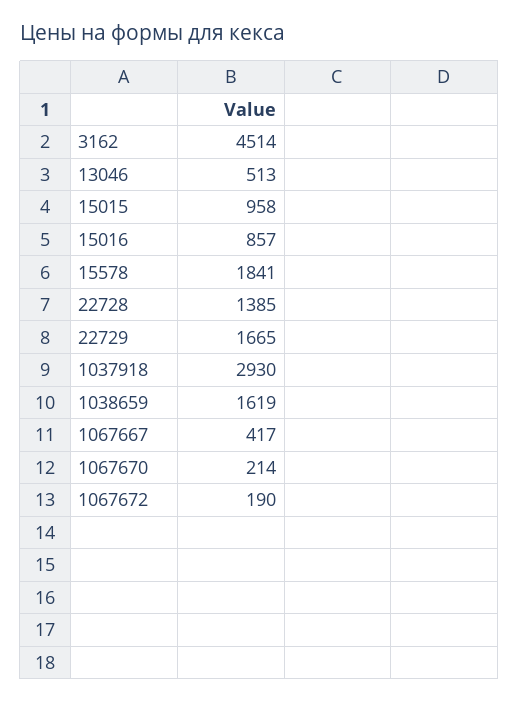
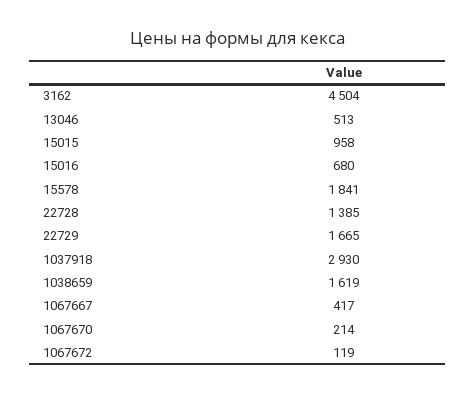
  {
-   "3162": 4514,
+   "3162": 4504,
    "13046": 513,
    "15015": 958,
-   "15016": 857,
+   "15016": 680,
    "15578": 1841,
    "22728": 1385,
    "22729": 1665,
    "1037918": 2930,
    "1038659": 1619,
    "1067667": 417,
    "1067670": 214,
-   "1067672": 190
+   "1067672": 119
  }

